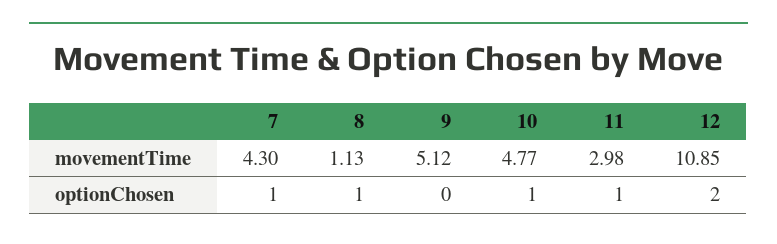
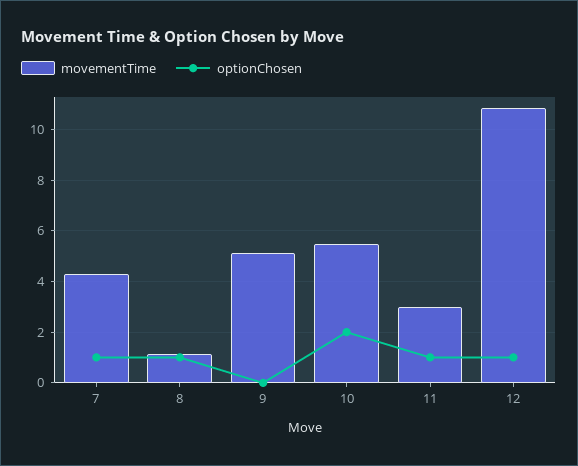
  {
    "movementTime": {
      "7": 4.3,
      "8": 1.13,
      "9": 5.12,
-     "10": 4.77,
+     "10": 5.5,
      "11": 2.98,
      "12": 10.85
    },
    "optionChosen": {
      "7": 1,
      "8": 1,
      "9": 0,
-     "10": 1,
+     "10": 2,
      "11": 1,
-     "12": 2
+     "12": 1
    }
  }

